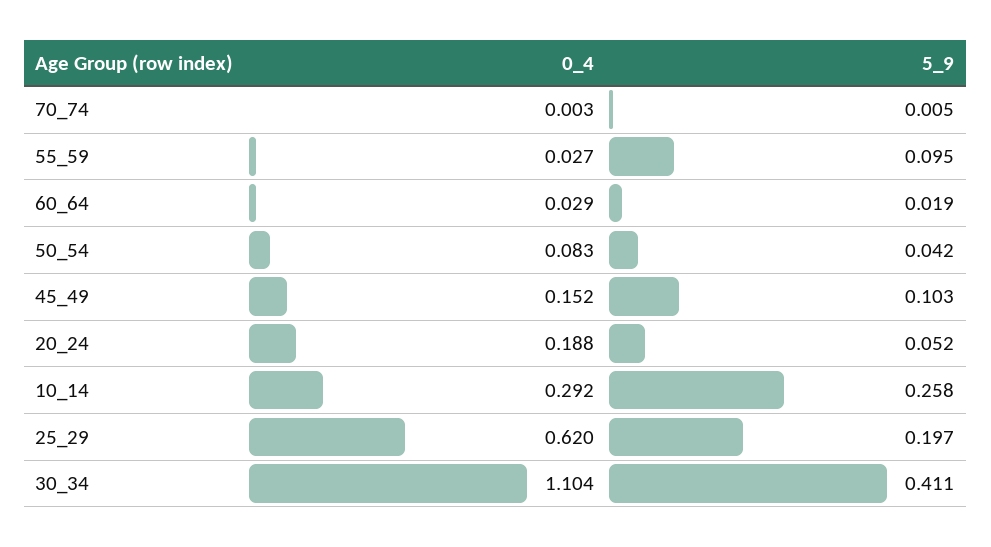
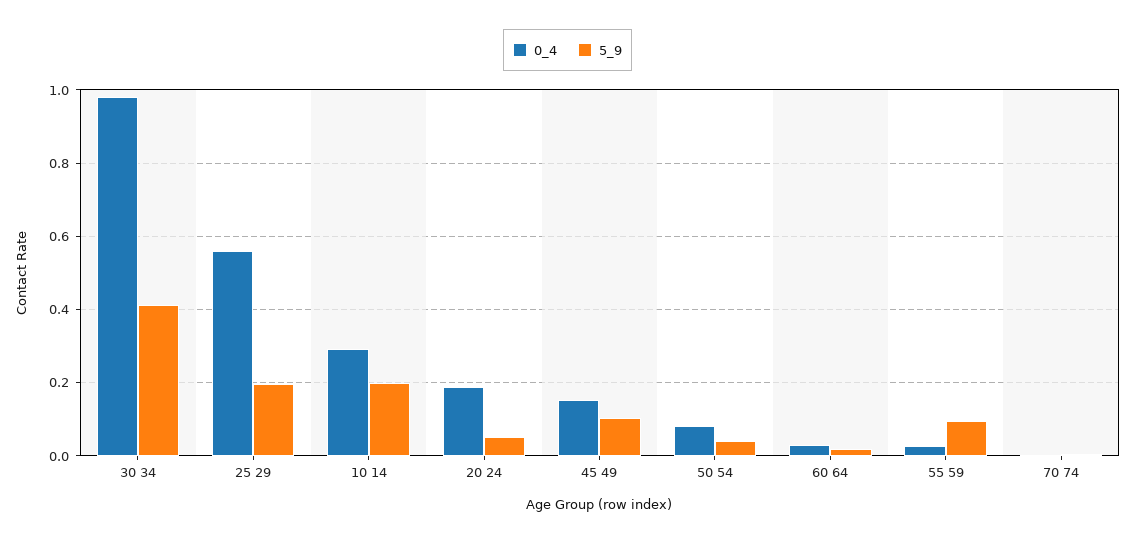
  {
    "0_4": {
      "70_74": 0.003,
      "55_59": 0.027,
      "60_64": 0.029,
      "50_54": 0.083,
      "45_49": 0.152,
      "20_24": 0.188,
      "10_14": 0.292,
-     "25_29": 0.62,
+     "25_29": 0.56,
-     "30_34": 1.104
+     "30_34": 0.98
    },
    "5_9": {
      "70_74": 0.005,
      "55_59": 0.095,
      "60_64": 0.019,
      "50_54": 0.042,
      "45_49": 0.103,
      "20_24": 0.052,
-     "10_14": 0.258,
+     "10_14": 0.2,
      "25_29": 0.197,
      "30_34": 0.411
    }
  }

